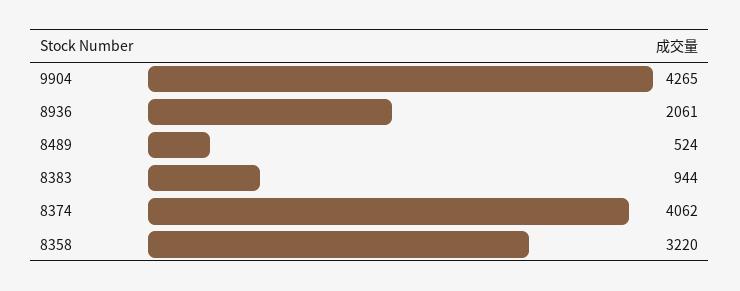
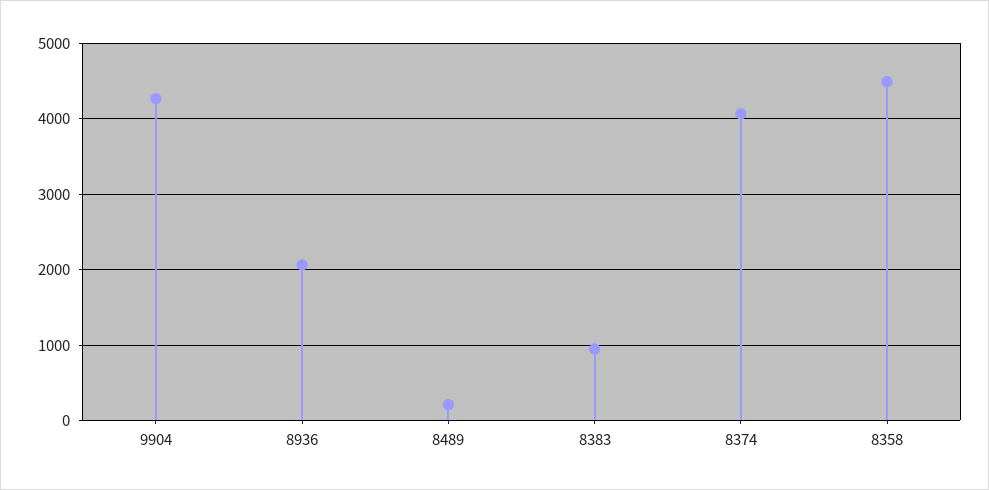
  {
    "9904": 4265,
    "8936": 2061,
-   "8489": 524,
+   "8489": 200,
    "8383": 944,
    "8374": 4062,
-   "8358": 3220
+   "8358": 4500
  }

